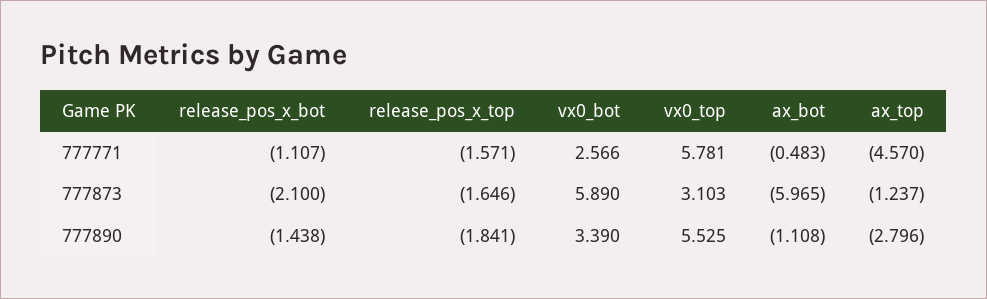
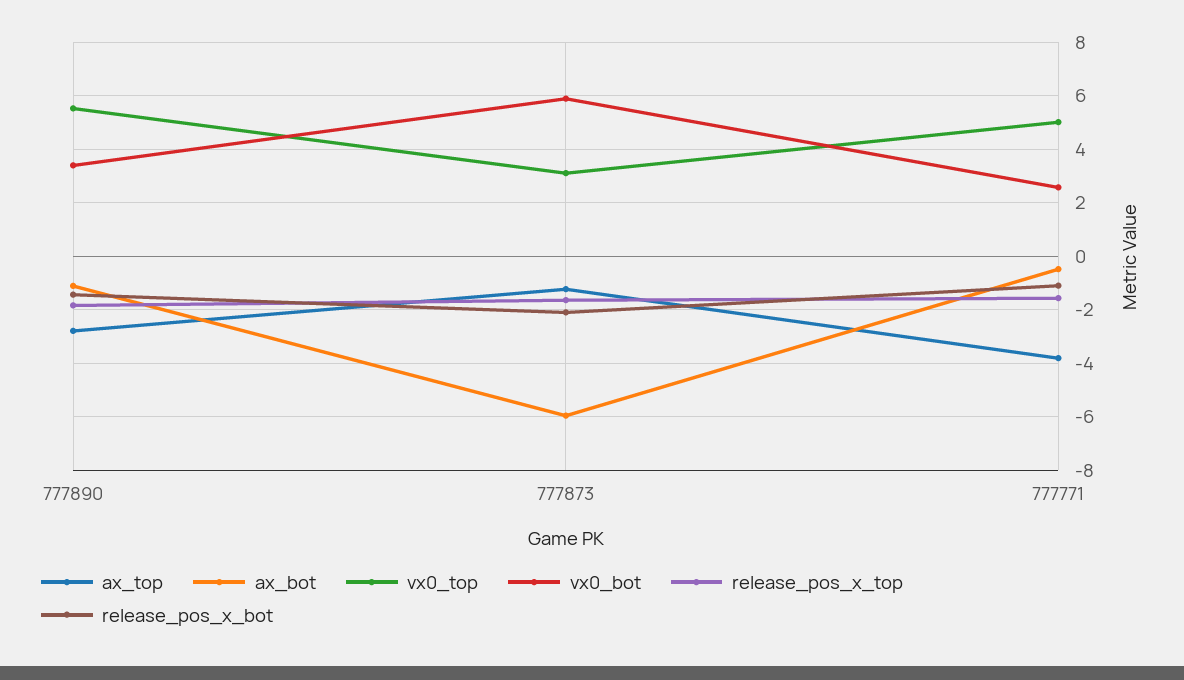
  {
    "release_pos_x_bot": {
      "777771": -1.107,
      "777873": -2.1,
      "777890": -1.438
    },
    "release_pos_x_top": {
      "777771": -1.571,
      "777873": -1.646,
      "777890": -1.841
    },
    "vx0_bot": {
      "777771": 2.566,
      "777873": 5.89,
      "777890": 3.39
    },
    "vx0_top": {
-     "777771": 5.781,
+     "777771": 5,
      "777873": 3.103,
      "777890": 5.525
    },
    "ax_bot": {
      "777771": -0.483,
      "777873": -5.965,
      "777890": -1.108
    },
    "ax_top": {
-     "777771": -4.57,
+     "777771": -3.75,
      "777873": -1.237,
      "777890": -2.796
    }
  }

